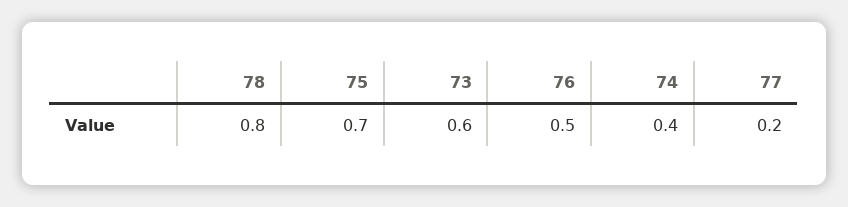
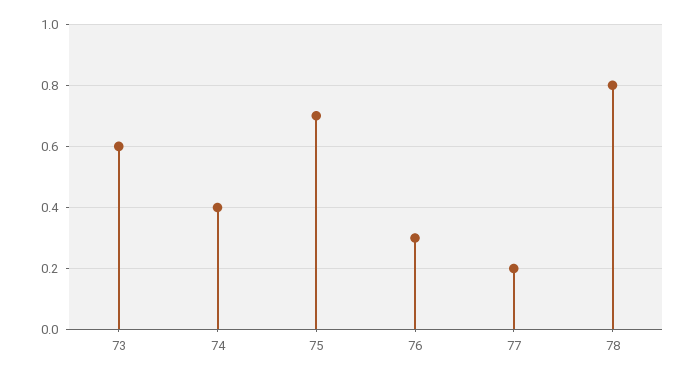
  {
    "78": 0.8,
    "75": 0.7,
    "73": 0.6,
-   "76": 0.5,
+   "76": 0.3,
    "74": 0.4,
    "77": 0.2
  }

